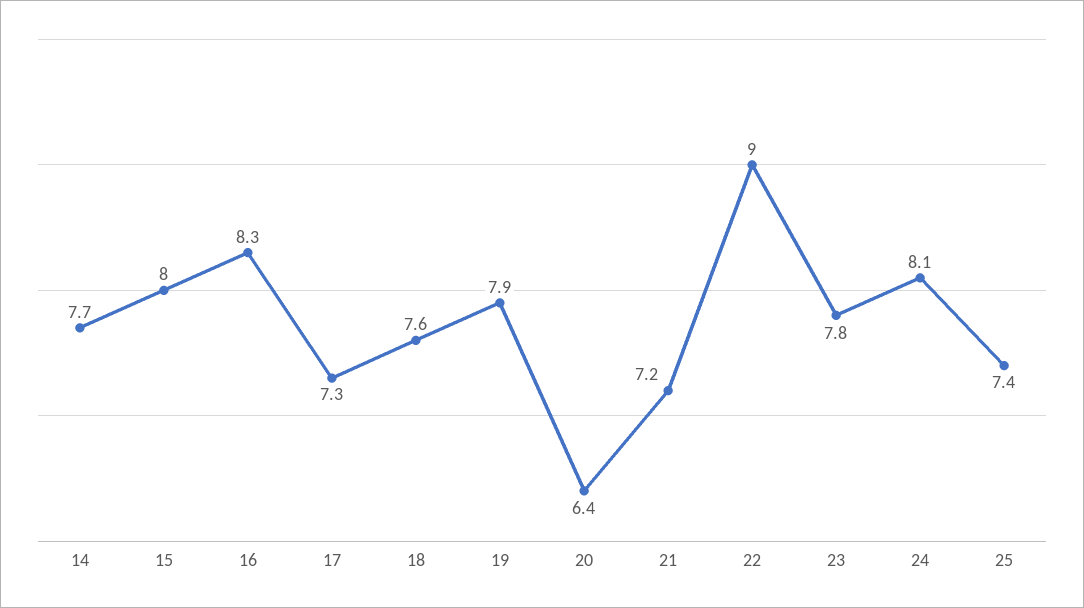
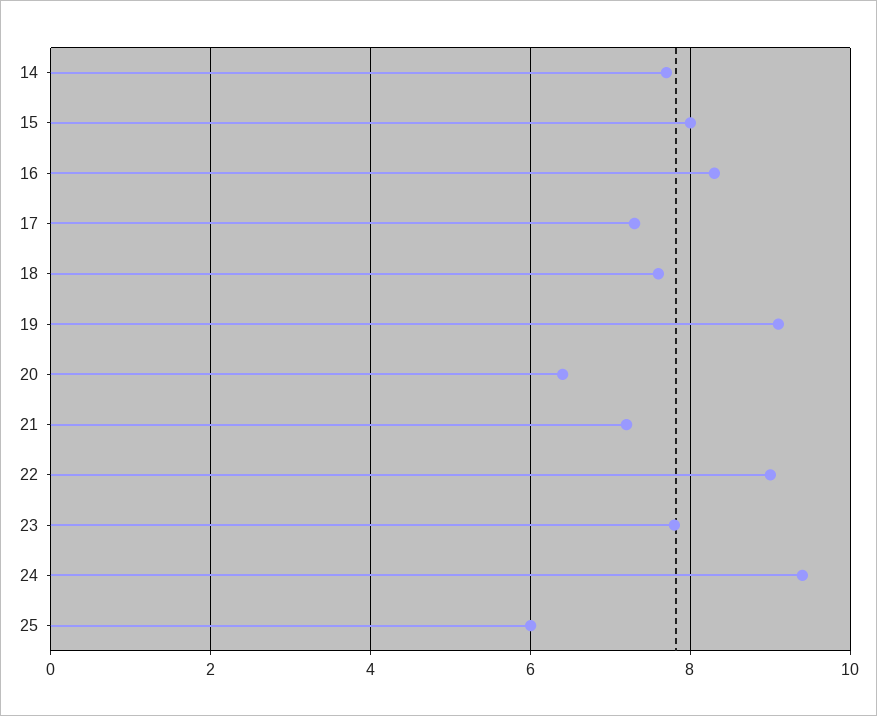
  {
    "14": 7.7,
    "15": 8,
    "16": 8.3,
    "17": 7.3,
    "18": 7.6,
-   "19": 7.9,
+   "19": 9,
    "20": 6.4,
    "21": 7.2,
    "22": 9,
    "23": 7.8,
-   "24": 8.1,
+   "24": 9.5,
-   "25": 7.4
+   "25": 6
  }

